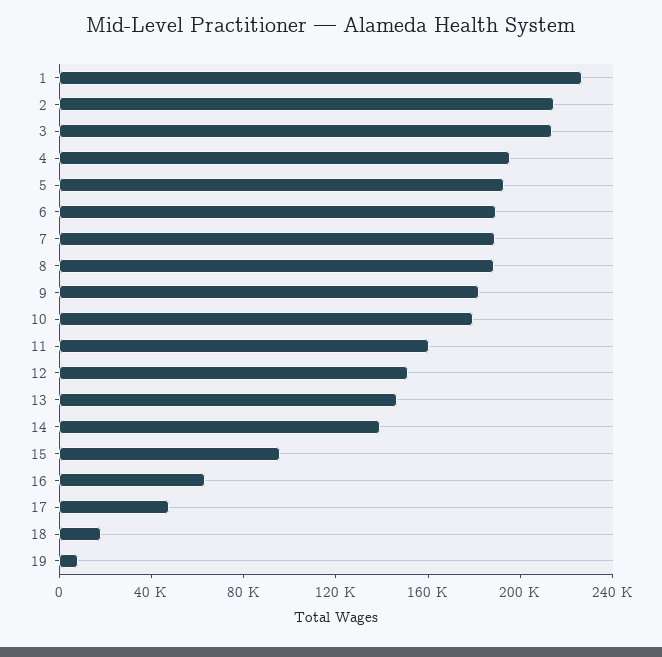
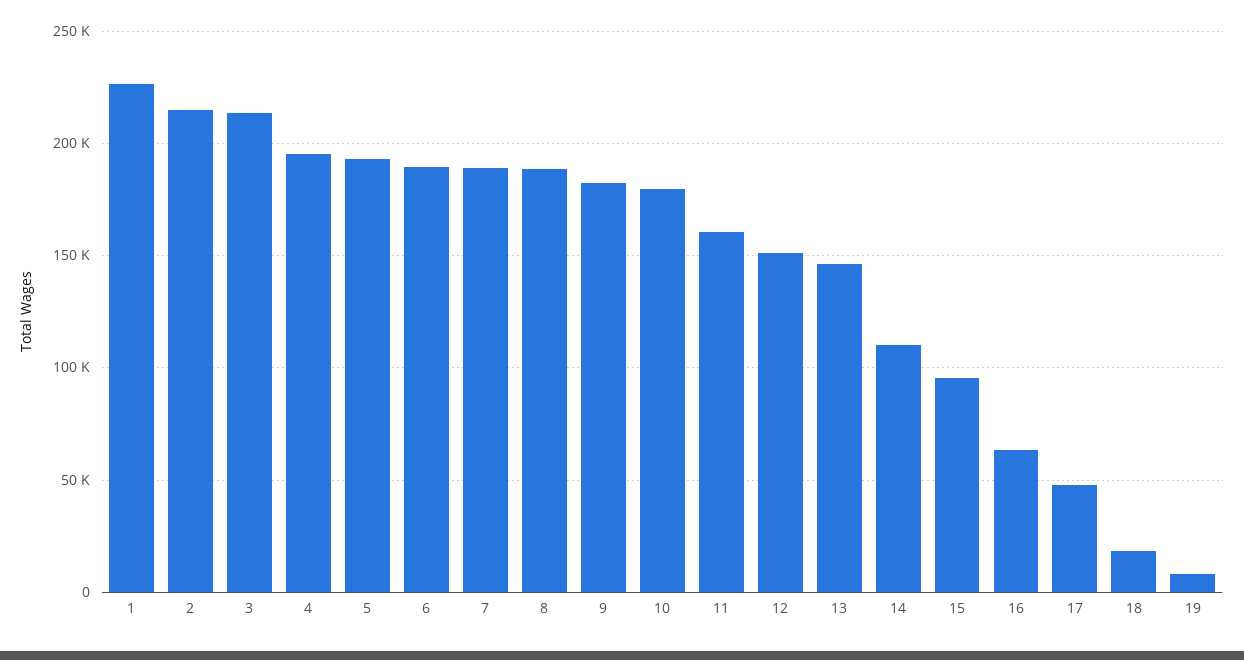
  {
    "1": 225000,
    "2": 215000,
    "3": 215000,
    "4": 195000,
    "5": 195000,
    "6": 190000,
    "7": 190000,
    "8": 190000,
    "9": 180000,
    "10": 180000,
    "11": 160000,
    "12": 150000,
    "13": 145000,
-   "14": 140000,
+   "14": 110000,
    "15": 95000,
    "16": 65000,
    "17": 50000,
    "18": 20000,
    "19": 10000
  }

